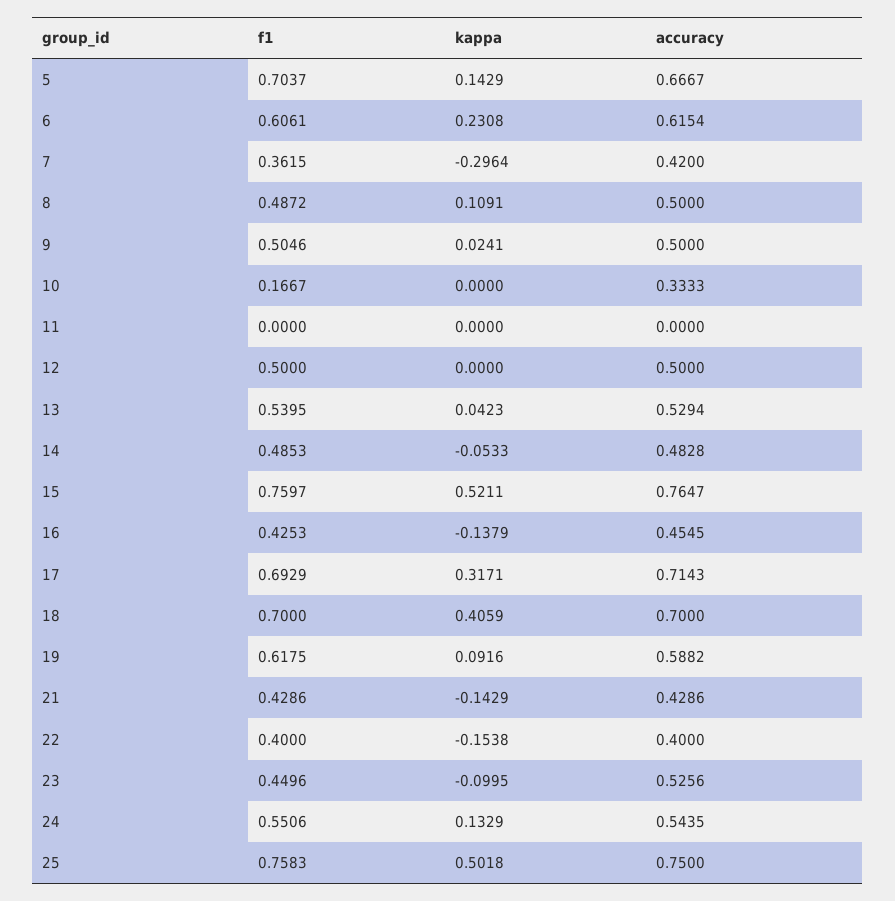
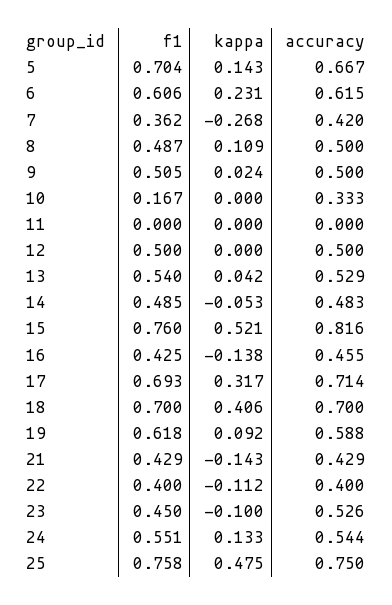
  {
    "f1": {
      "5": 0.7037,
      "6": 0.6061,
      "7": 0.3615,
      "8": 0.4872,
      "9": 0.5046,
      "10": 0.1667,
      "11": 0,
      "12": 0.5,
      "13": 0.5395,
      "14": 0.4853,
      "15": 0.7597,
      "16": 0.4253,
      "17": 0.6929,
      "18": 0.7,
      "19": 0.6175,
      "21": 0.4286,
      "22": 0.4,
      "23": 0.4496,
      "24": 0.5506,
      "25": 0.7583
    },
    "kappa": {
      "5": 0.1429,
      "6": 0.2308,
-     "7": -0.2964,
+     "7": -0.268,
      "8": 0.1091,
      "9": 0.0241,
      "10": 0,
      "11": 0,
      "12": 0,
      "13": 0.0423,
      "14": -0.0533,
      "15": 0.5211,
      "16": -0.1379,
      "17": 0.3171,
      "18": 0.4059,
      "19": 0.0916,
      "21": -0.1429,
-     "22": -0.1538,
+     "22": -0.112,
      "23": -0.0995,
      "24": 0.1329,
-     "25": 0.5018
+     "25": 0.475
    },
    "accuracy": {
      "5": 0.6667,
      "6": 0.6154,
      "7": 0.42,
      "8": 0.5,
      "9": 0.5,
      "10": 0.3333,
      "11": 0,
      "12": 0.5,
      "13": 0.5294,
      "14": 0.4828,
-     "15": 0.7647,
+     "15": 0.816,
      "16": 0.4545,
      "17": 0.7143,
      "18": 0.7,
      "19": 0.5882,
      "21": 0.4286,
      "22": 0.4,
      "23": 0.5256,
      "24": 0.5435,
      "25": 0.75
    }
  }

